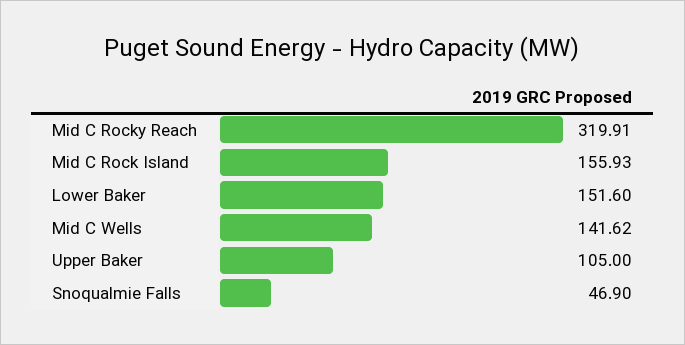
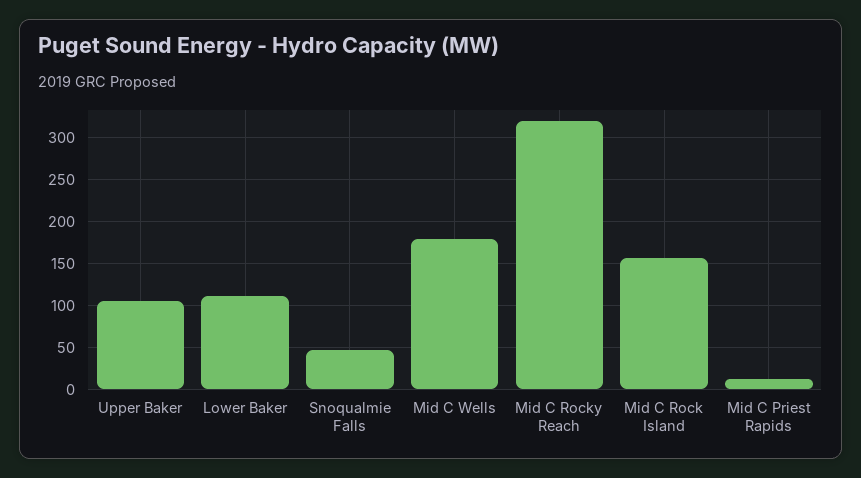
  {
    "Mid C Rocky Reach": 319.91,
    "Mid C Rock Island": 155.93,
-   "Lower Baker": 151.6,
+   "Lower Baker": 110,
-   "Mid C Wells": 141.62,
+   "Mid C Wells": 180,
    "Upper Baker": 105,
-   "Snoqualmie Falls": 46.9
+   "Snoqualmie Falls": 46.9,
+   "Mid C Priest Rapids": 10
  }

